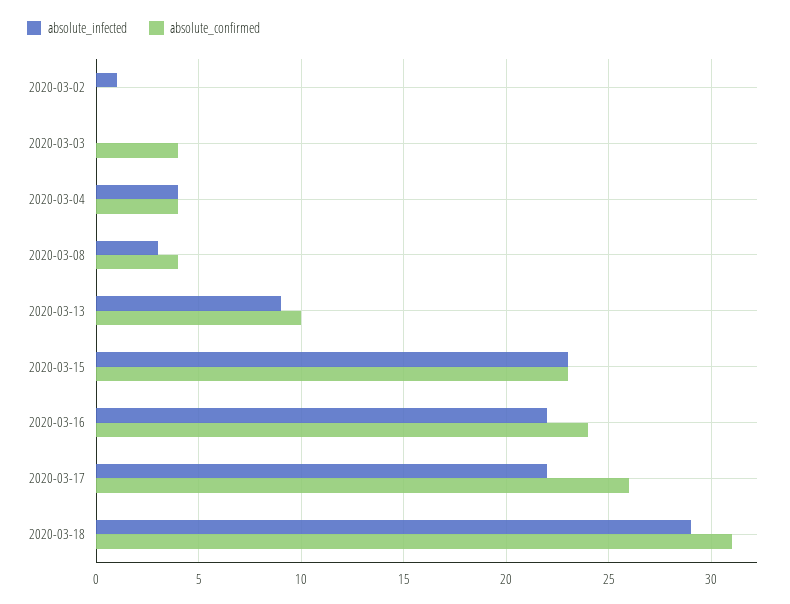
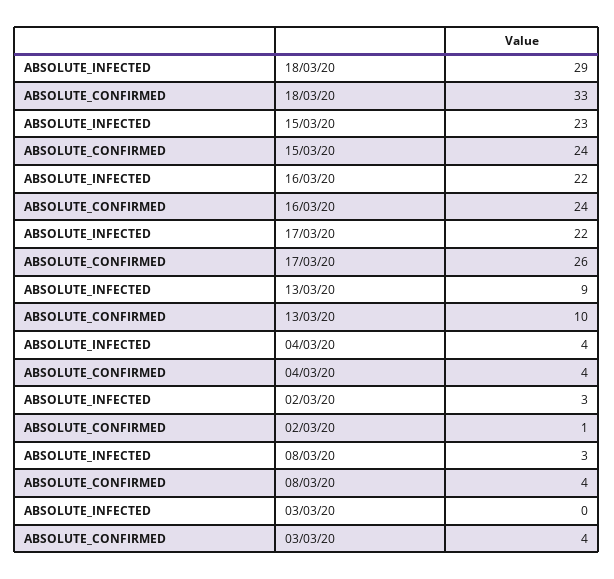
  {
    "absolute_infected": {
-     "2020-03-02": 1,
+     "2020-03-02": 3,
      "2020-03-03": 0,
      "2020-03-04": 4,
      "2020-03-08": 3,
      "2020-03-13": 9,
      "2020-03-15": 23,
      "2020-03-16": 22,
      "2020-03-17": 22,
      "2020-03-18": 29
    },
    "absolute_confirmed": {
-     "2020-03-02": 0,
+     "2020-03-02": 1,
      "2020-03-03": 4,
      "2020-03-04": 4,
      "2020-03-08": 4,
      "2020-03-13": 10,
-     "2020-03-15": 23,
+     "2020-03-15": 24,
      "2020-03-16": 24,
      "2020-03-17": 26,
-     "2020-03-18": 31
+     "2020-03-18": 33
    }
  }

